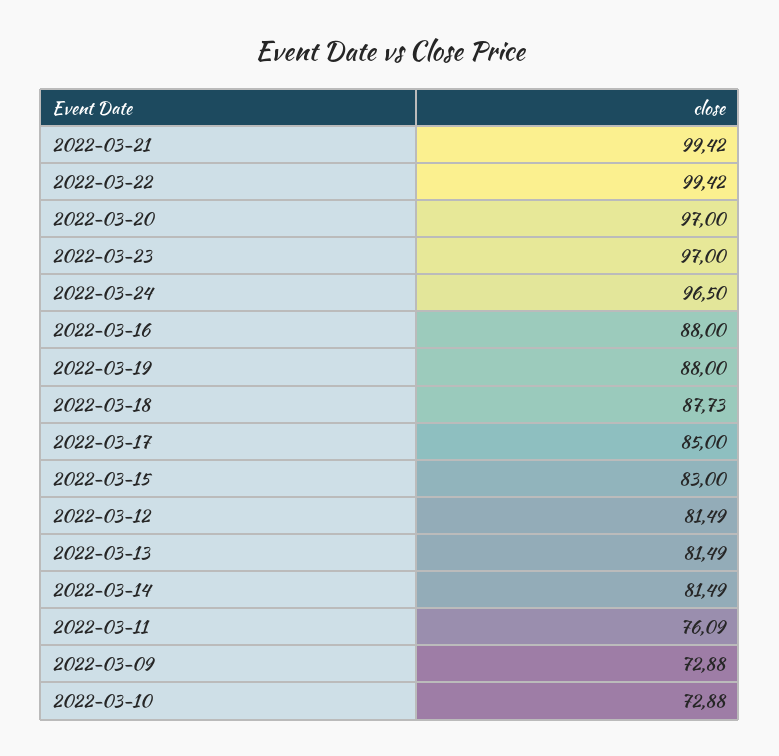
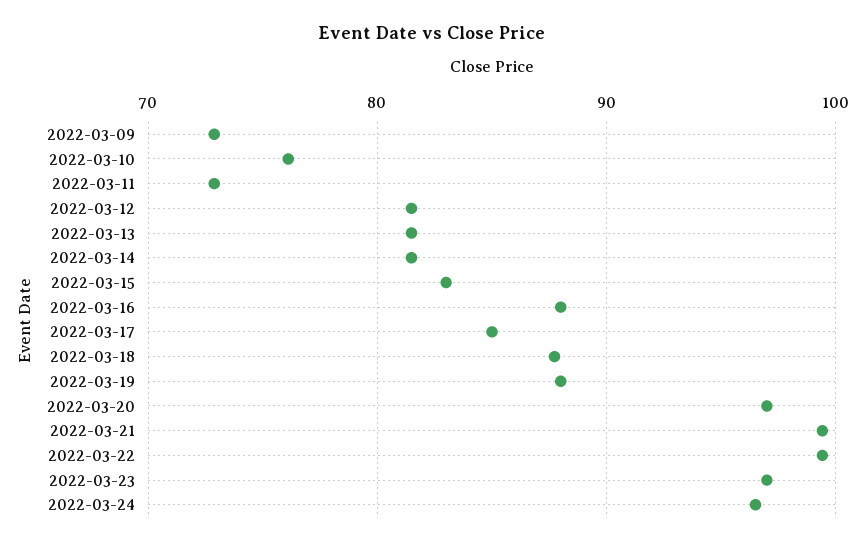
  {
    "2022-03-21": 99.42,
    "2022-03-22": 99.42,
    "2022-03-20": 97,
    "2022-03-23": 97,
    "2022-03-24": 96.5,
    "2022-03-16": 88,
    "2022-03-19": 88,
    "2022-03-18": 87.73,
    "2022-03-17": 85,
    "2022-03-15": 83,
    "2022-03-12": 81.49,
    "2022-03-13": 81.49,
    "2022-03-14": 81.49,
-   "2022-03-11": 76.09,
+   "2022-03-11": 73,
    "2022-03-09": 72.88,
-   "2022-03-10": 72.88
+   "2022-03-10": 76
  }

